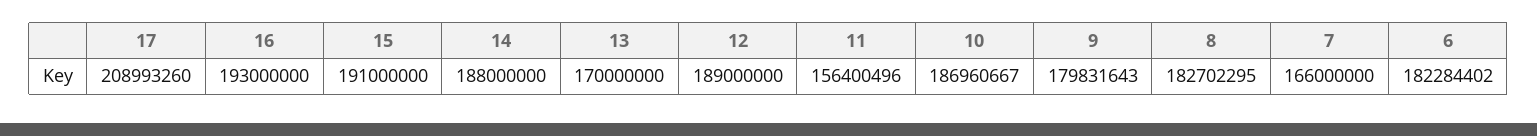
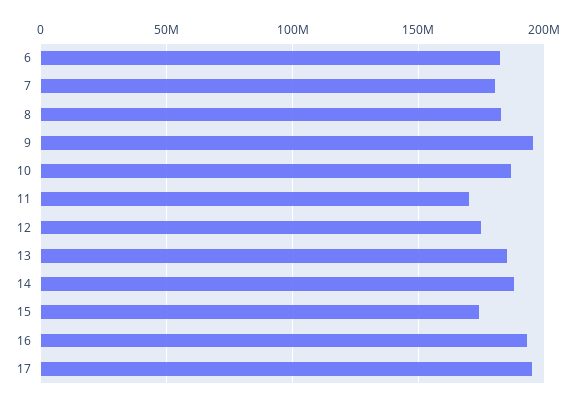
  {
-   "17": 208993260,
+   "17": 195000000,
    "16": 193000000,
-   "15": 191000000,
+   "15": 175000000,
    "14": 188000000,
-   "13": 170000000,
+   "13": 185000000,
-   "12": 189000000,
+   "12": 175000000,
-   "11": 156400496,
+   "11": 170000000,
    "10": 186960667,
-   "9": 179831643,
+   "9": 195000000,
    "8": 182702295,
-   "7": 166000000,
+   "7": 180000000,
    "6": 182284402
  }

